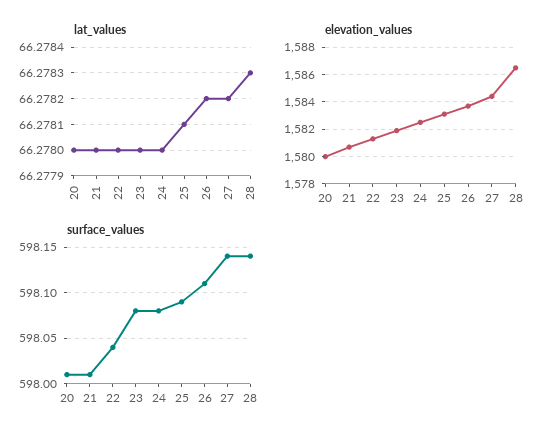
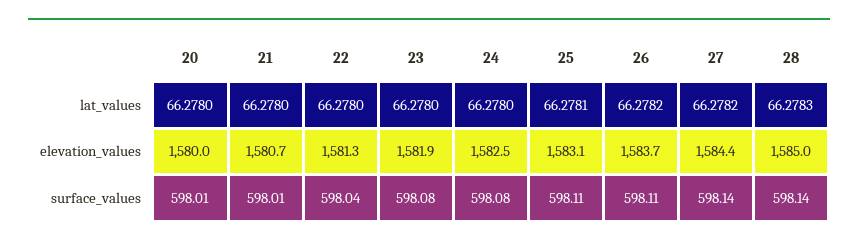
  {
    "lat_values": {
      "20": 66.278,
      "21": 66.278,
      "22": 66.278,
      "23": 66.278,
      "24": 66.278,
      "25": 66.2781,
      "26": 66.2782,
      "27": 66.2782,
      "28": 66.2783
    },
    "elevation_values": {
      "20": 1580,
      "21": 1580.7,
      "22": 1581.3,
      "23": 1581.9,
      "24": 1582.5,
      "25": 1583.1,
      "26": 1583.7,
      "27": 1584.4,
-     "28": 1586.5
+     "28": 1585
    },
    "surface_values": {
      "20": 598.01,
      "21": 598.01,
      "22": 598.04,
      "23": 598.08,
      "24": 598.08,
-     "25": 598.09,
+     "25": 598.11,
      "26": 598.11,
      "27": 598.14,
      "28": 598.14
    }
  }

